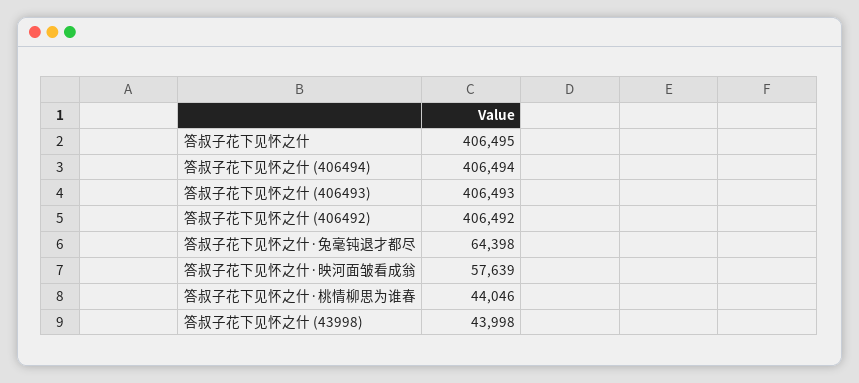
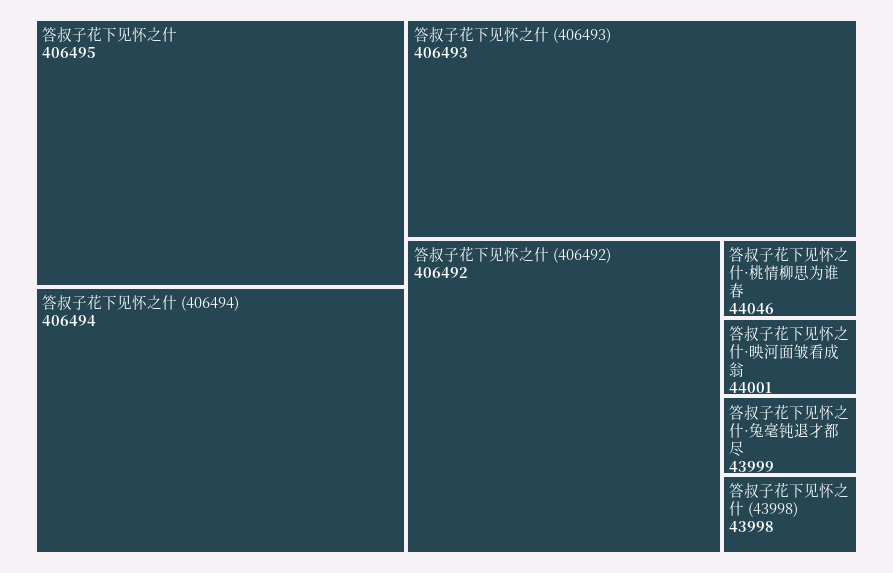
  {
    "答叔子花下见怀之什": 406495,
    "答叔子花下见怀之什 (406494)": 406494,
    "答叔子花下见怀之什 (406493)": 406493,
    "答叔子花下见怀之什 (406492)": 406492,
-   "答叔子花下见怀之什·兔毫钝退才都尽": 64398,
+   "答叔子花下见怀之什·兔毫钝退才都尽": 43999,
-   "答叔子花下见怀之什·映河面皱看成翁": 57639,
+   "答叔子花下见怀之什·映河面皱看成翁": 44001,
    "答叔子花下见怀之什·桃情柳思为谁春": 44046,
    "答叔子花下见怀之什 (43998)": 43998
  }

